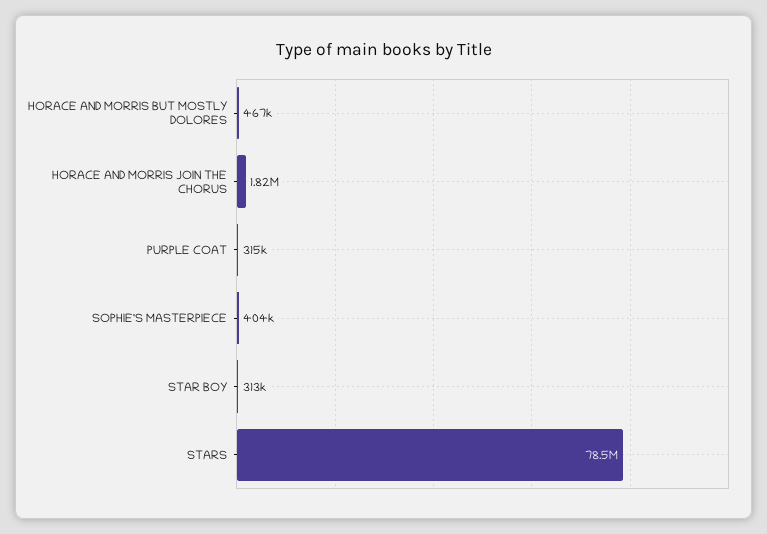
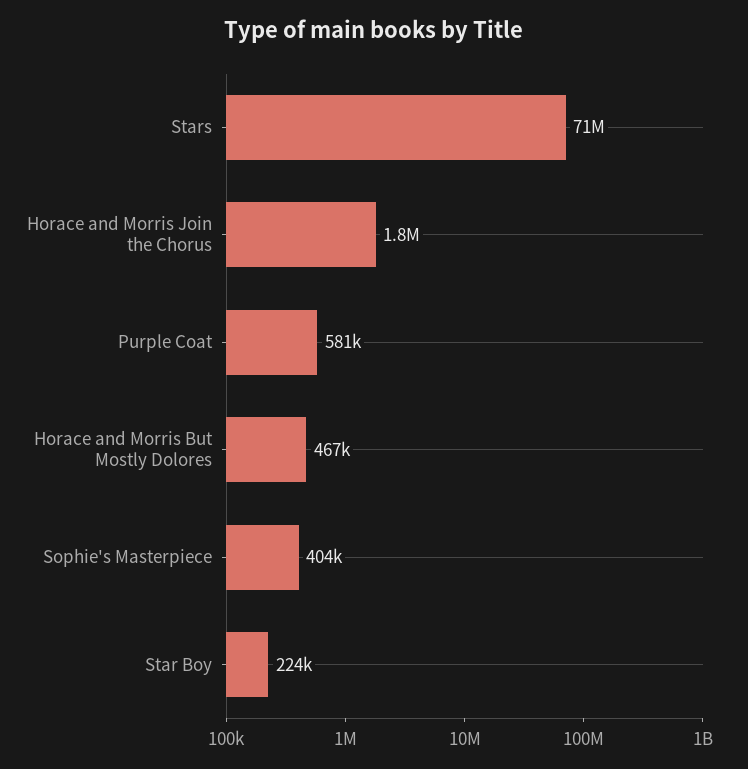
  {
    "HORACE AND MORRIS BUT MOSTLY DOLORES": 467000,
    "HORACE AND MORRIS JOIN THE CHORUS": 1820000,
-   "PURPLE COAT": 315000,
+   "PURPLE COAT": 581000,
    "SOPHIE'S MASTERPIECE": 404000,
-   "STAR BOY": 313000,
+   "STAR BOY": 224000,
-   "STARS": 78500000
+   "STARS": 71000000
  }

